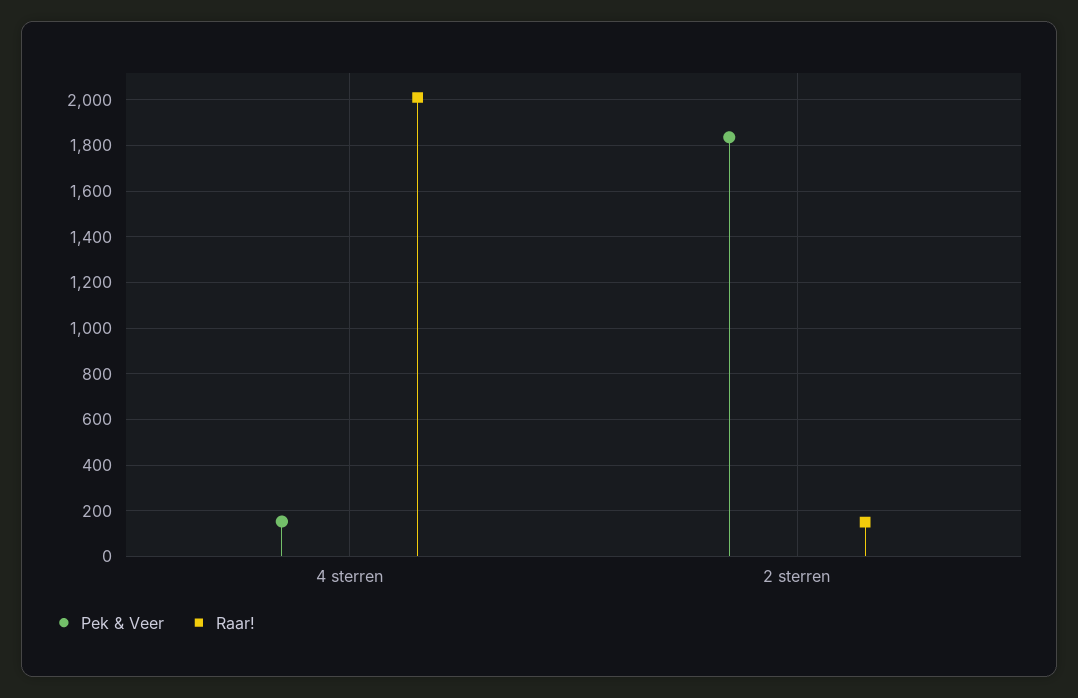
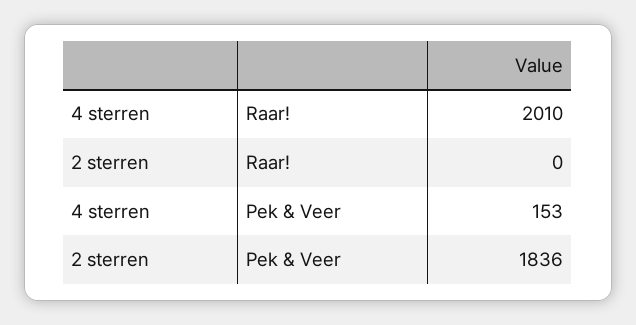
  {
    "Pek & Veer": {
      "4 sterren": 153,
      "2 sterren": 1836
    },
    "Raar!": {
      "4 sterren": 2010,
-     "2 sterren": 150
+     "2 sterren": 0
    }
  }

